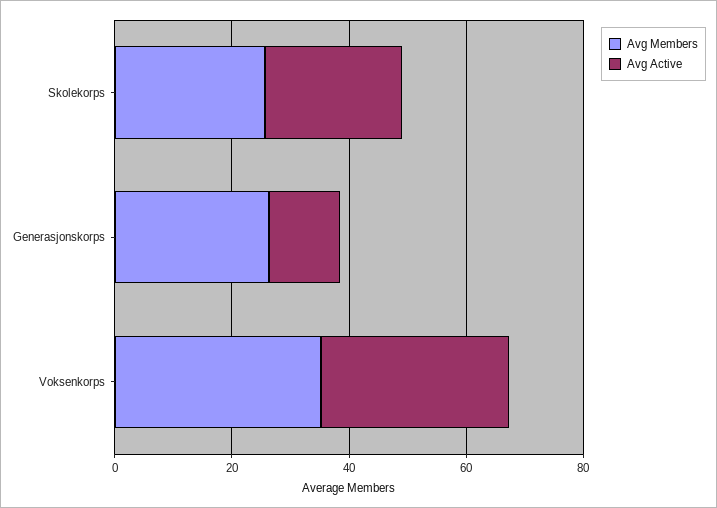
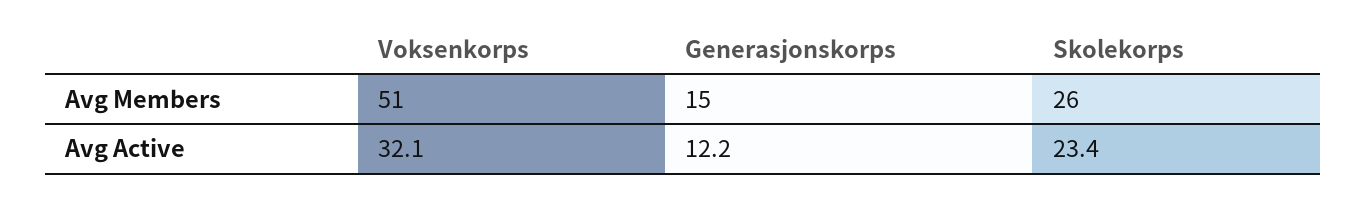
  {
    "Avg Members": {
      "Skolekorps": 26,
-     "Generasjonskorps": 25,
+     "Generasjonskorps": 15,
-     "Voksenkorps": 35
+     "Voksenkorps": 51
    },
    "Avg Active": {
      "Skolekorps": 23.4,
      "Generasjonskorps": 12.2,
      "Voksenkorps": 32.1
    }
  }

